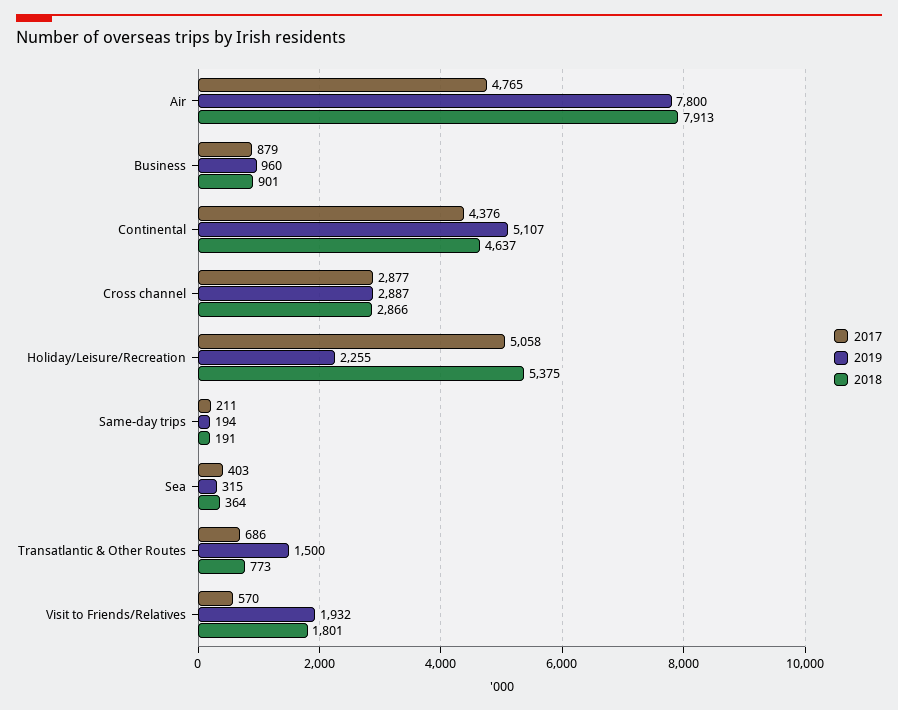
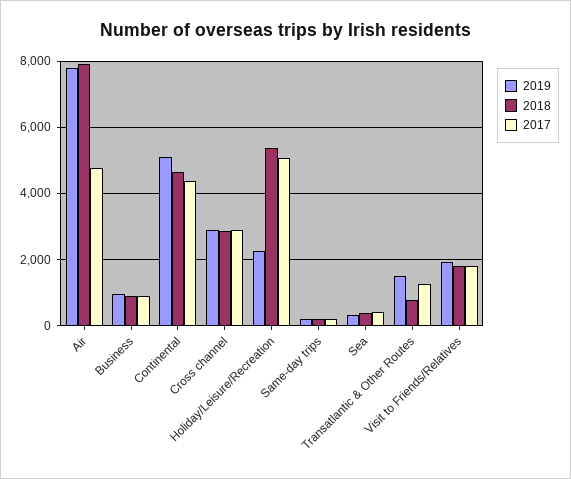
  {
    "2017": {
      "Air": 4765,
      "Business": 879,
      "Continental": 4376,
      "Cross channel": 2877,
      "Holiday/Leisure/Recreation": 5058,
      "Same-day trips": 211,
      "Sea": 403,
-     "Transatlantic & Other Routes": 686,
+     "Transatlantic & Other Routes": 1200,
-     "Visit to Friends/Relatives": 570
+     "Visit to Friends/Relatives": 1800
    },
    "2019": {
      "Air": 7800,
      "Business": 960,
      "Continental": 5107,
      "Cross channel": 2887,
      "Holiday/Leisure/Recreation": 2255,
      "Same-day trips": 194,
      "Sea": 315,
      "Transatlantic & Other Routes": 1500,
      "Visit to Friends/Relatives": 1932
    },
    "2018": {
      "Air": 7913,
      "Business": 901,
      "Continental": 4637,
      "Cross channel": 2866,
      "Holiday/Leisure/Recreation": 5375,
      "Same-day trips": 191,
      "Sea": 364,
      "Transatlantic & Other Routes": 773,
      "Visit to Friends/Relatives": 1801
    }
  }

